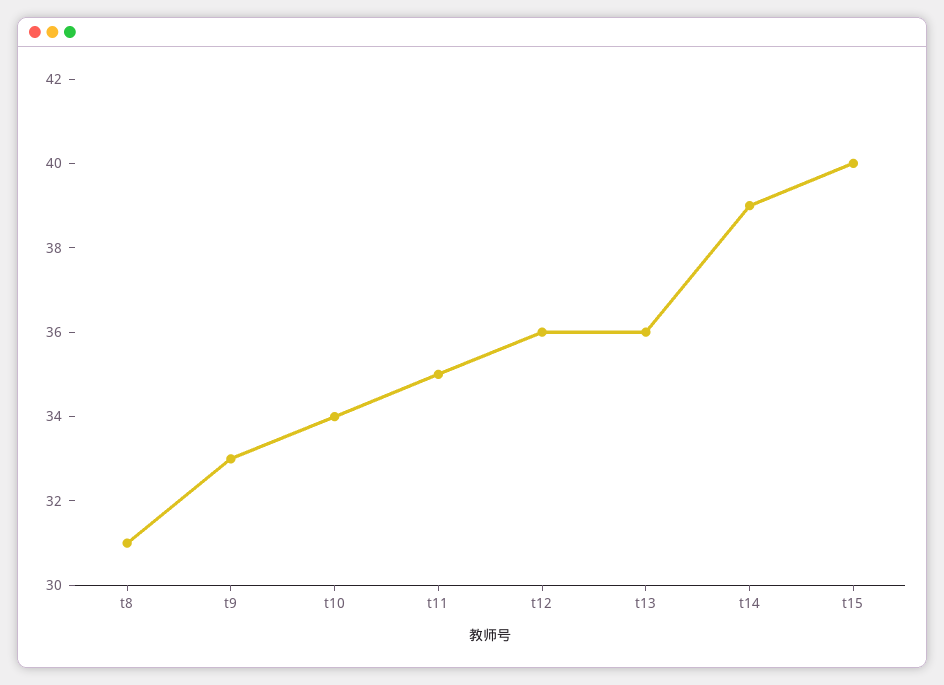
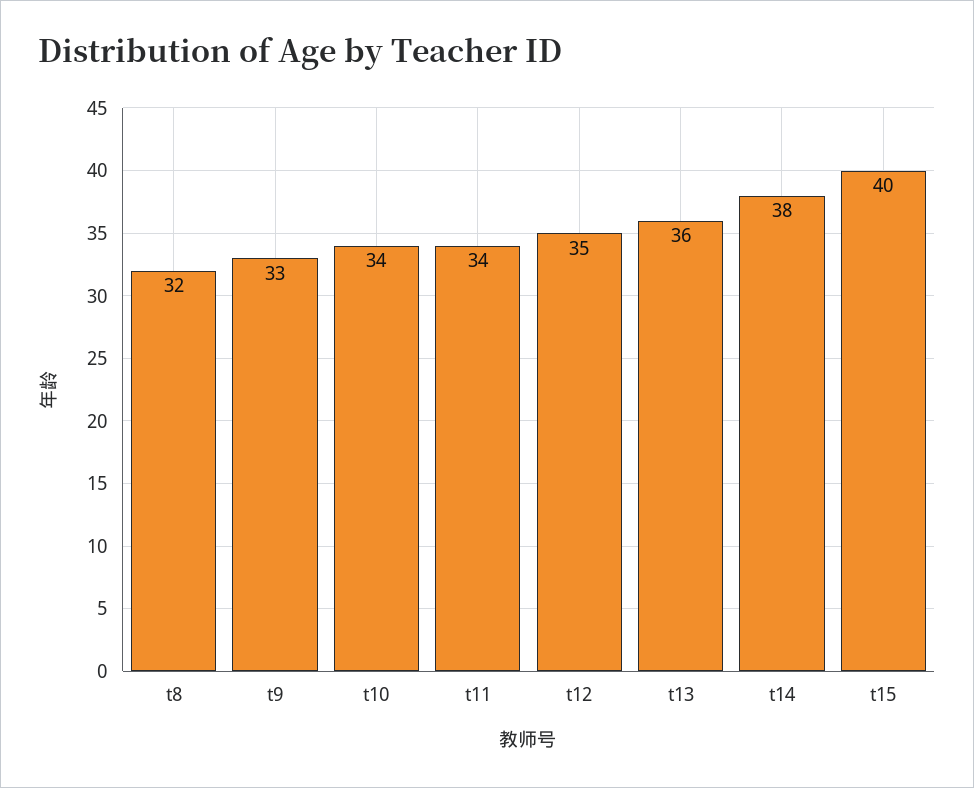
  {
-   "t8": 31,
+   "t8": 32,
    "t9": 33,
    "t10": 34,
-   "t11": 35,
+   "t11": 34,
-   "t12": 36,
+   "t12": 35,
    "t13": 36,
-   "t14": 39,
+   "t14": 38,
    "t15": 40
  }

